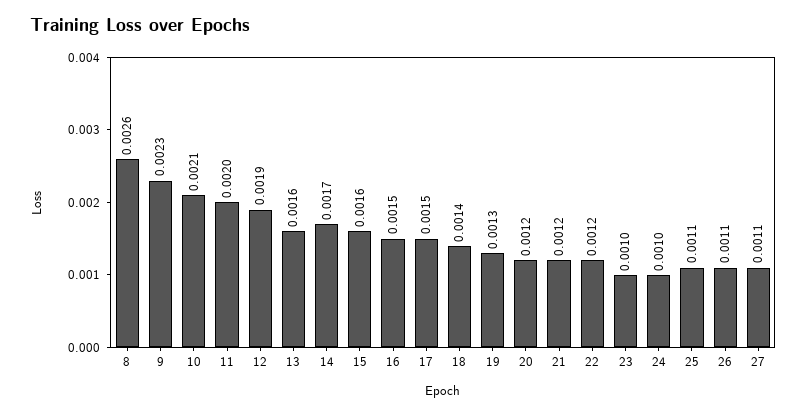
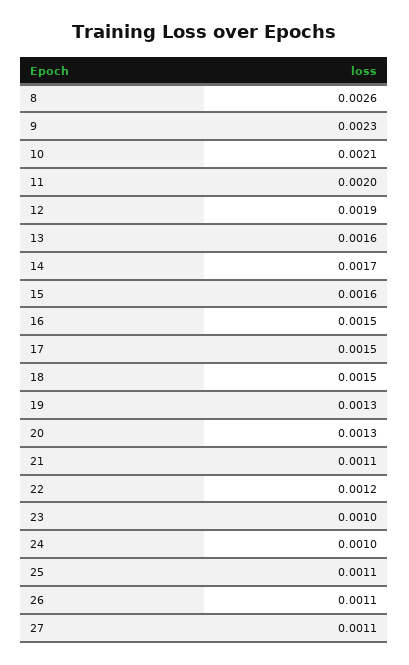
  {
    "8": 0.0026,
    "9": 0.0023,
    "10": 0.0021,
    "11": 0.002,
    "12": 0.0019,
    "13": 0.0016,
    "14": 0.0017,
    "15": 0.0016,
    "16": 0.0015,
    "17": 0.0015,
-   "18": 0.0014,
+   "18": 0.0015,
    "19": 0.0013,
-   "20": 0.0012,
+   "20": 0.0013,
-   "21": 0.0012,
+   "21": 0.0011,
    "22": 0.0012,
    "23": 0.001,
    "24": 0.001,
    "25": 0.0011,
    "26": 0.0011,
    "27": 0.0011
  }

